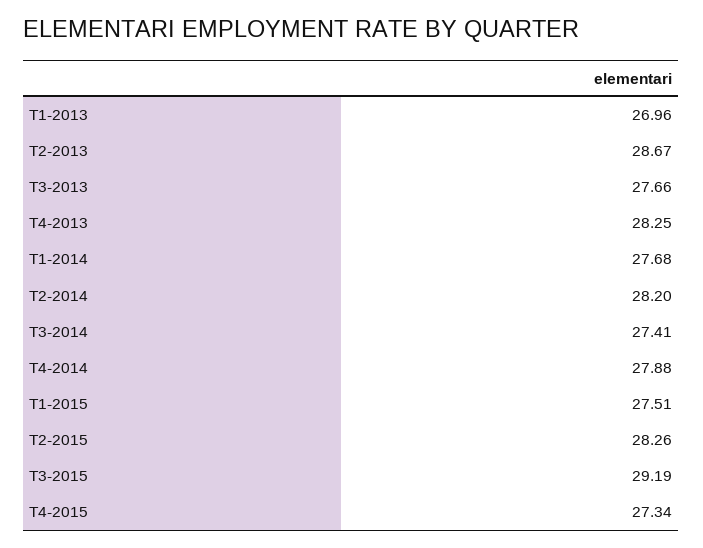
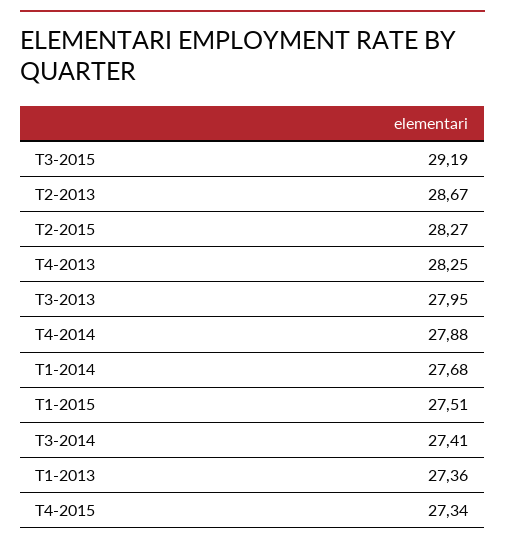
  {
-   "T1-2013": 26.96,
+   "T1-2013": 27.36,
    "T2-2013": 28.67,
-   "T3-2013": 27.66,
+   "T3-2013": 27.95,
    "T4-2013": 28.25,
    "T1-2014": 27.68,
-   "T2-2014": 28.2,
    "T3-2014": 27.41,
    "T4-2014": 27.88,
    "T1-2015": 27.51,
-   "T2-2015": 28.26,
+   "T2-2015": 28.27,
    "T3-2015": 29.19,
    "T4-2015": 27.34
  }

